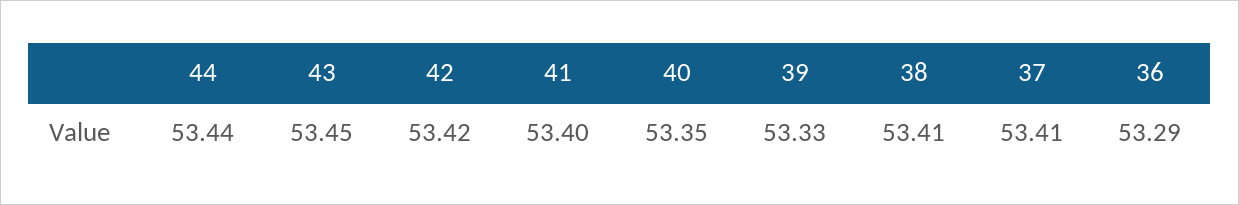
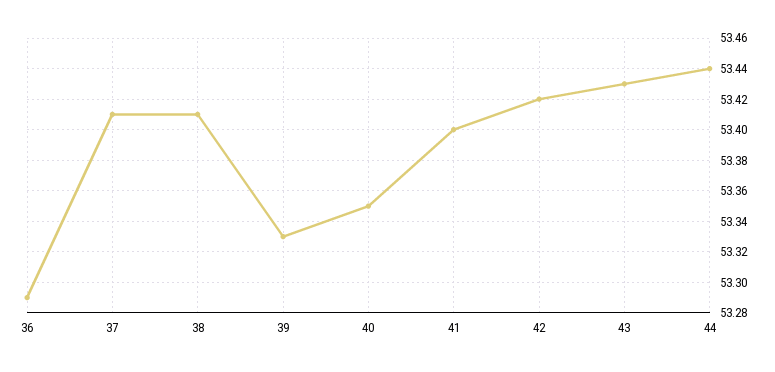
  {
    "44": 53.44,
-   "43": 53.45,
+   "43": 53.43,
    "42": 53.42,
    "41": 53.4,
    "40": 53.35,
    "39": 53.33,
    "38": 53.41,
    "37": 53.41,
    "36": 53.29
  }

